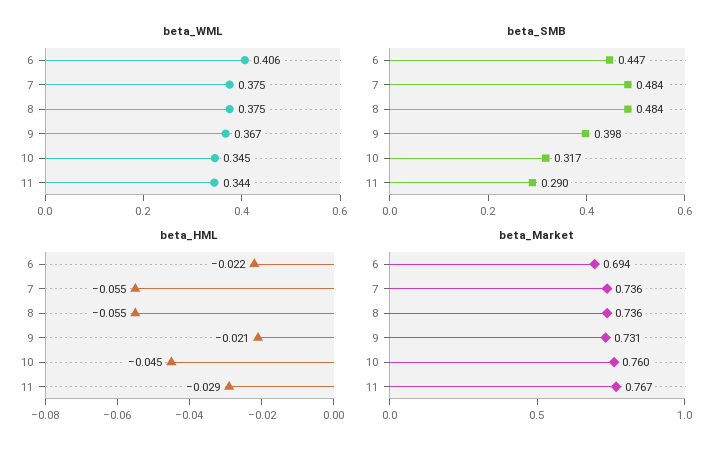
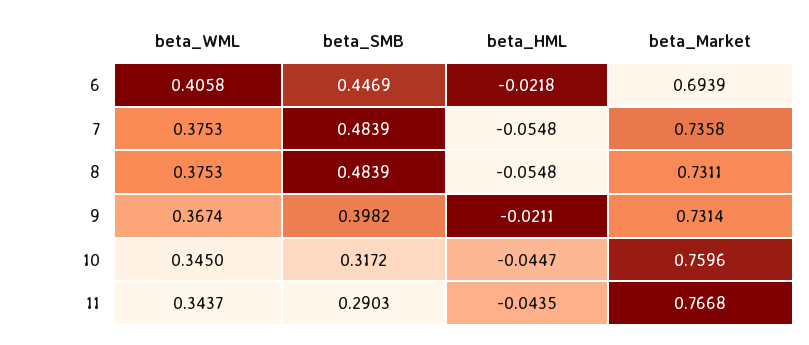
  {
    "beta_WML": {
      "6": 0.4058,
      "7": 0.3753,
      "8": 0.3753,
      "9": 0.3674,
      "10": 0.345,
      "11": 0.3437
    },
    "beta_SMB": {
      "6": 0.4469,
      "7": 0.4839,
      "8": 0.4839,
      "9": 0.3982,
      "10": 0.3172,
      "11": 0.2903
    },
    "beta_HML": {
      "6": -0.0218,
      "7": -0.0548,
      "8": -0.0548,
      "9": -0.0211,
      "10": -0.0447,
-     "11": -0.029
+     "11": -0.0435
    },
    "beta_Market": {
      "6": 0.6939,
      "7": 0.7358,
-     "8": 0.736,
+     "8": 0.7311,
      "9": 0.7314,
      "10": 0.7596,
      "11": 0.7668
    }
  }

